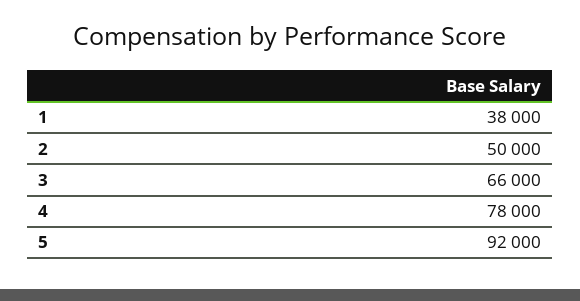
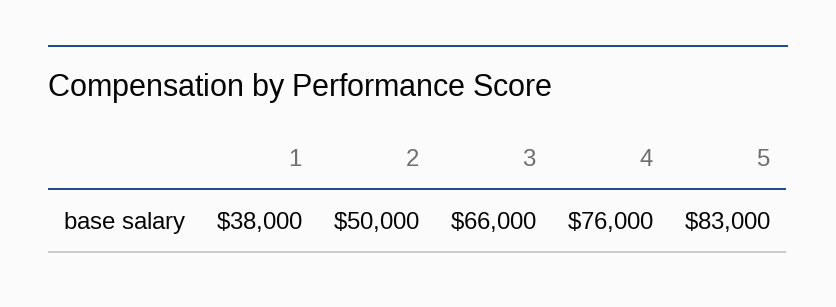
  {
    "1": 38000,
    "2": 50000,
    "3": 66000,
-   "4": 78000,
+   "4": 76000,
-   "5": 92000
+   "5": 83000
  }

